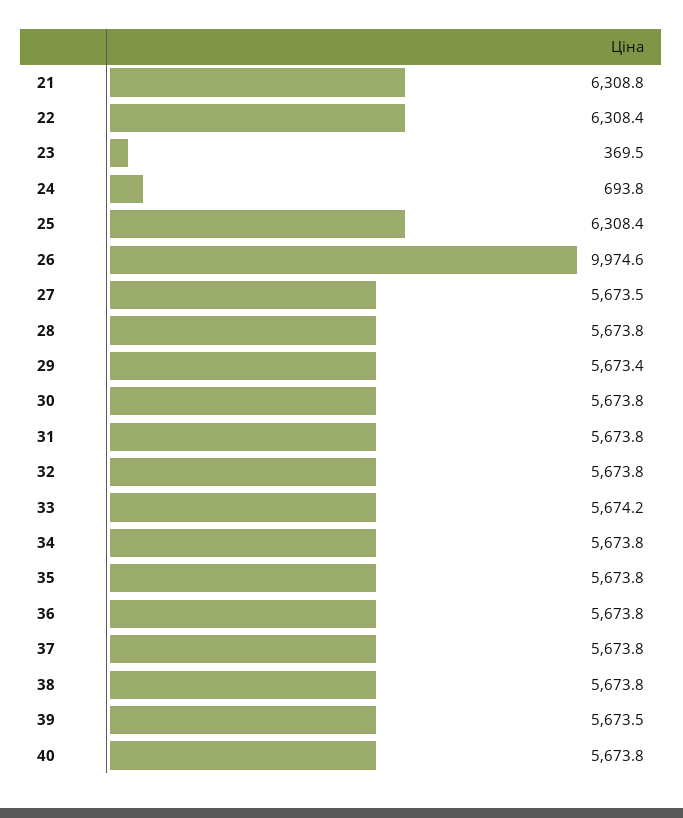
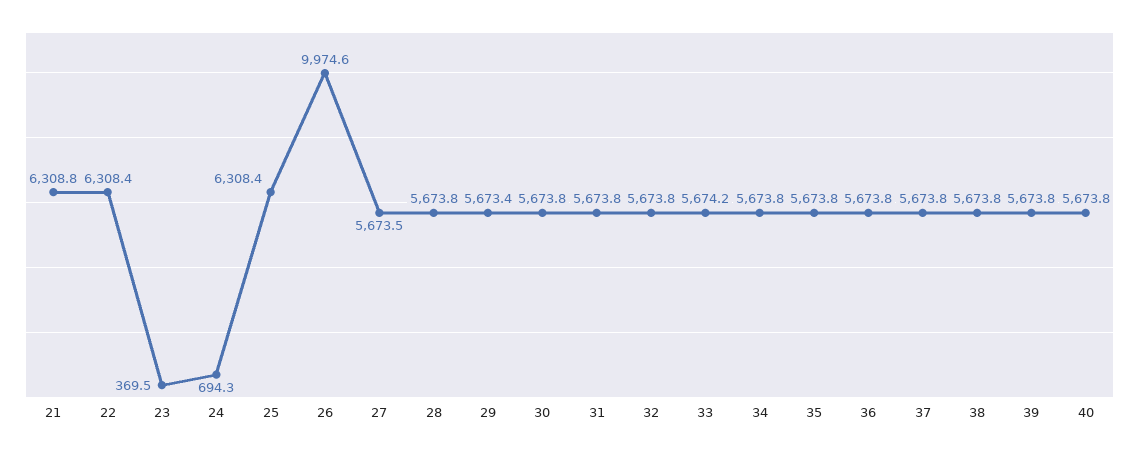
  {
    "21": 6308.8,
    "22": 6308.4,
    "23": 369.5,
-   "24": 693.8,
+   "24": 694.3,
    "25": 6308.4,
    "26": 9974.6,
    "27": 5673.5,
    "28": 5673.8,
    "29": 5673.4,
    "30": 5673.8,
    "31": 5673.8,
    "32": 5673.8,
    "33": 5674.2,
    "34": 5673.8,
    "35": 5673.8,
    "36": 5673.8,
    "37": 5673.8,
    "38": 5673.8,
-   "39": 5673.5,
+   "39": 5673.8,
    "40": 5673.8
  }

